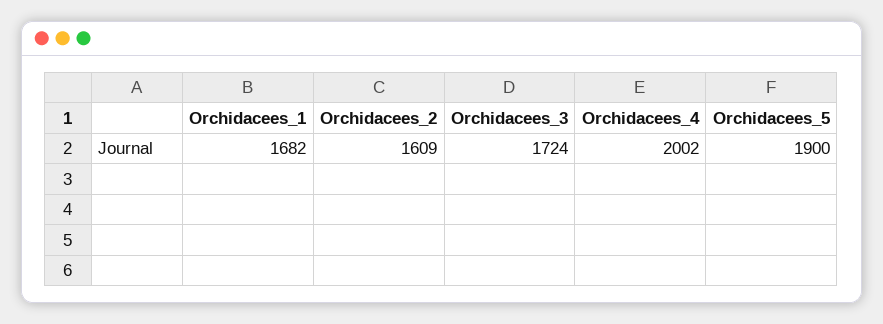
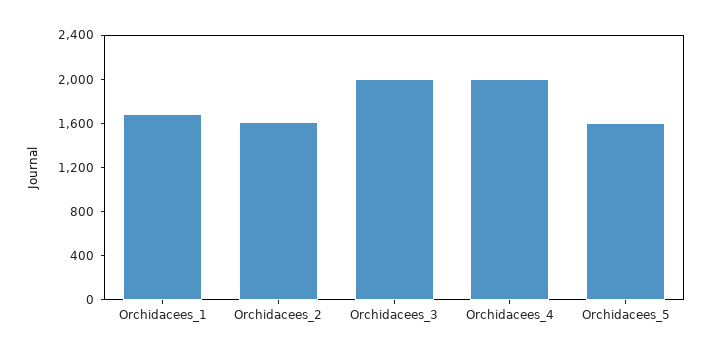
  {
    "Orchidacees_1": 1682,
    "Orchidacees_2": 1609,
-   "Orchidacees_3": 1724,
+   "Orchidacees_3": 2000,
    "Orchidacees_4": 2002,
-   "Orchidacees_5": 1900
+   "Orchidacees_5": 1600
  }

